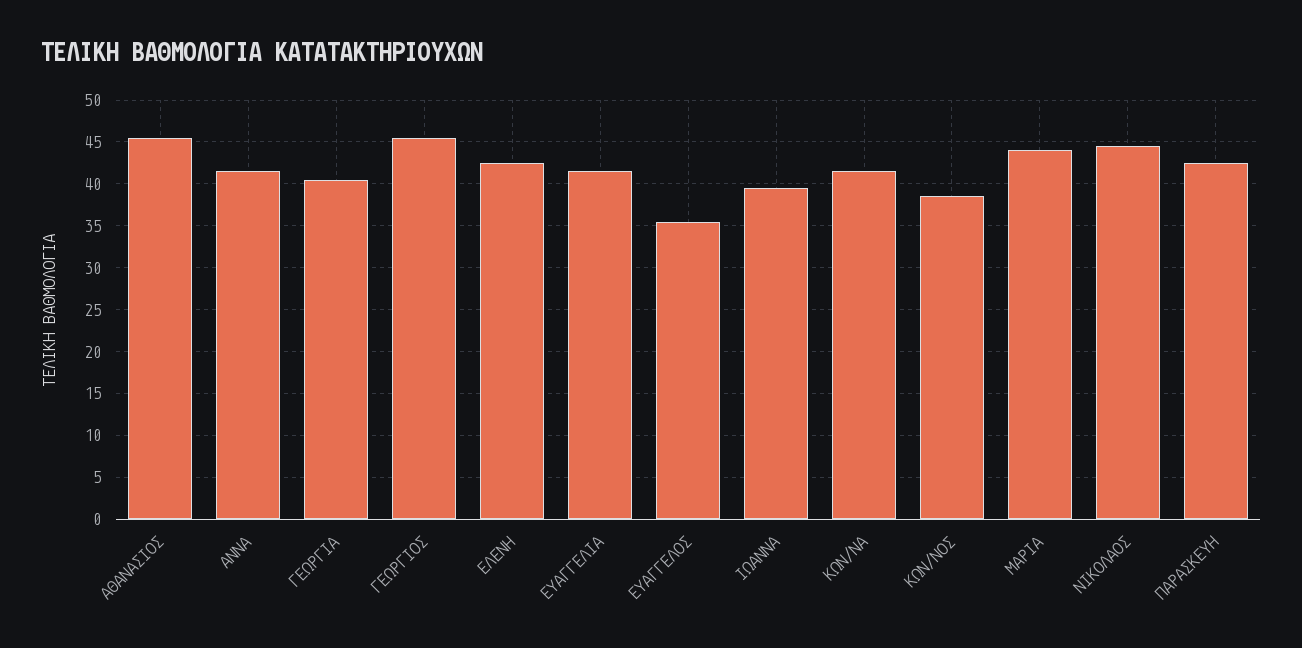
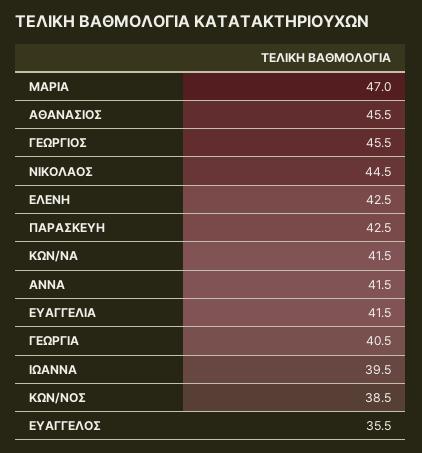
  {
    "ΑΘΑΝΑΣΙΟΣ": 45.5,
    "ΑΝΝΑ": 41.5,
    "ΓΕΩΡΓΙΑ": 40.5,
    "ΓΕΩΡΓΙΟΣ": 45.5,
    "ΕΛΕΝΗ": 42.5,
    "ΕΥΑΓΓΕΛΙΑ": 41.5,
    "ΕΥΑΓΓΕΛΟΣ": 35.5,
    "ΙΩΑΝΝΑ": 39.5,
    "ΚΩΝ/ΝΑ": 41.5,
    "ΚΩΝ/ΝΟΣ": 38.5,
-   "ΜΑΡΙΑ": 44,
+   "ΜΑΡΙΑ": 47,
    "ΝΙΚΟΛΑΟΣ": 44.5,
    "ΠΑΡΑΣΚΕΥΗ": 42.5
  }

